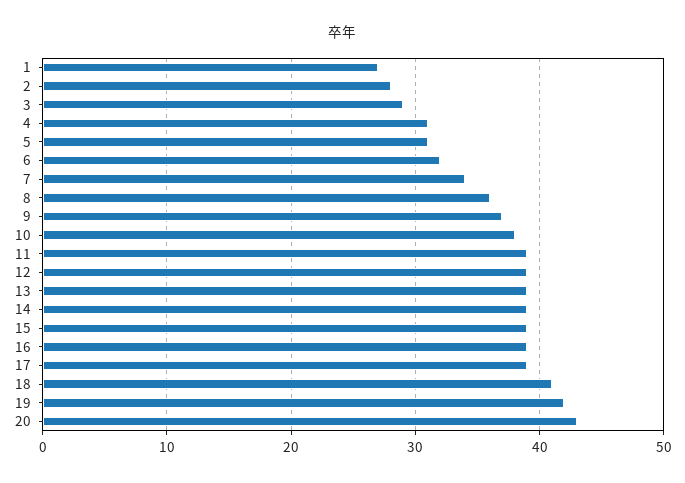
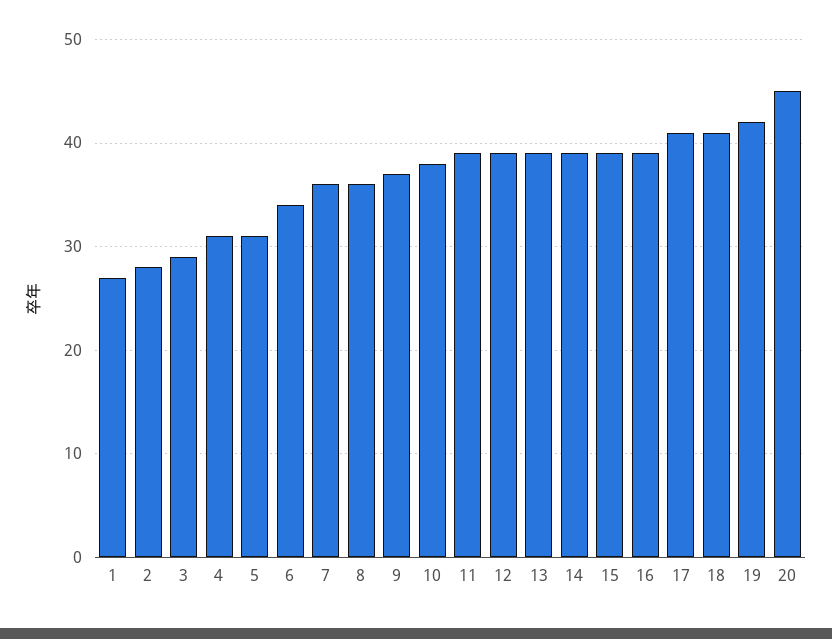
  {
    "1": 27,
    "2": 28,
    "3": 29,
    "4": 31,
    "5": 31,
-   "6": 32,
+   "6": 34,
-   "7": 34,
+   "7": 36,
    "8": 36,
    "9": 37,
    "10": 38,
    "11": 39,
    "12": 39,
    "13": 39,
    "14": 39,
    "15": 39,
    "16": 39,
-   "17": 39,
+   "17": 41,
    "18": 41,
    "19": 42,
-   "20": 43
+   "20": 45
  }

